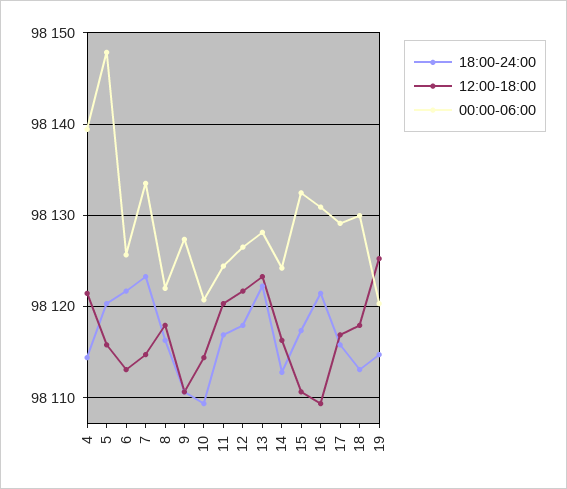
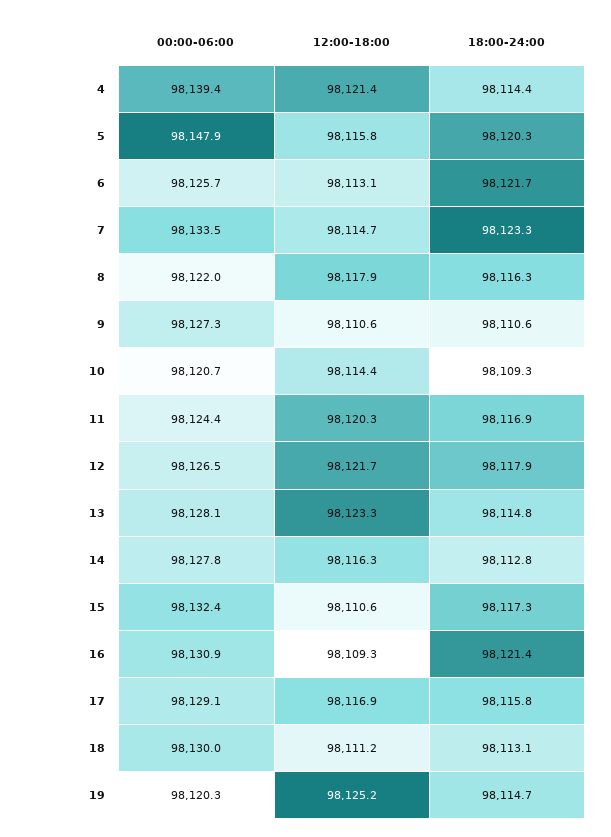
  {
    "18:00-24:00": {
      "4": 98114.4,
      "5": 98120.3,
      "6": 98121.7,
      "7": 98123.3,
      "8": 98116.3,
      "9": 98110.6,
      "10": 98109.3,
      "11": 98116.9,
      "12": 98117.9,
-     "13": 98122,
+     "13": 98114.8,
      "14": 98112.8,
      "15": 98117.3,
      "16": 98121.4,
      "17": 98115.8,
      "18": 98113.1,
      "19": 98114.7
    },
    "12:00-18:00": {
      "4": 98121.4,
      "5": 98115.8,
      "6": 98113.1,
      "7": 98114.7,
      "8": 98117.9,
      "9": 98110.6,
      "10": 98114.4,
      "11": 98120.3,
      "12": 98121.7,
      "13": 98123.3,
      "14": 98116.3,
      "15": 98110.6,
      "16": 98109.3,
      "17": 98116.9,
-     "18": 98118,
+     "18": 98111.2,
      "19": 98125.2
    },
    "00:00-06:00": {
      "4": 98139.4,
      "5": 98147.9,
      "6": 98125.7,
      "7": 98133.5,
      "8": 98122,
      "9": 98127.3,
      "10": 98120.7,
      "11": 98124.4,
      "12": 98126.5,
      "13": 98128.1,
-     "14": 98124,
+     "14": 98127.8,
      "15": 98132.4,
      "16": 98130.9,
      "17": 98129.1,
      "18": 98130,
      "19": 98120.3
    }
  }

